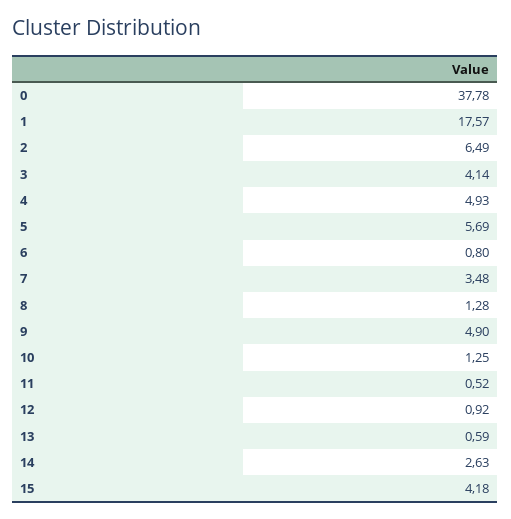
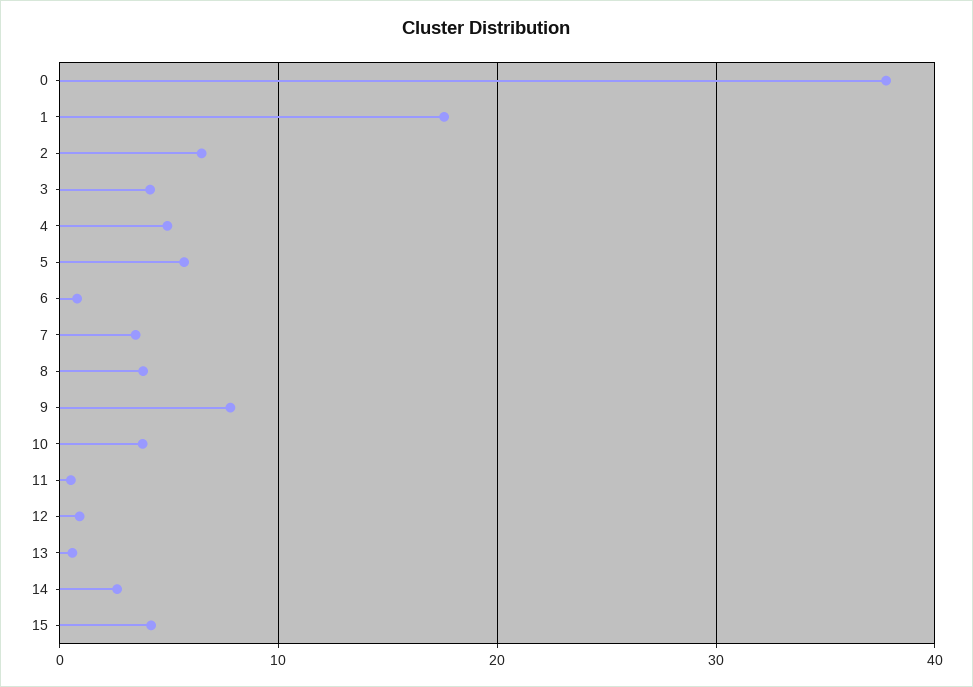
  {
    "0": 37.78,
    "1": 17.57,
    "2": 6.49,
    "3": 4.14,
    "4": 4.93,
    "5": 5.69,
    "6": 0.8,
    "7": 3.48,
-   "8": 1.28,
+   "8": 4,
-   "9": 4.9,
+   "9": 8,
-   "10": 1.25,
+   "10": 4,
    "11": 0.52,
    "12": 0.92,
    "13": 0.59,
    "14": 2.63,
    "15": 4.18
  }

